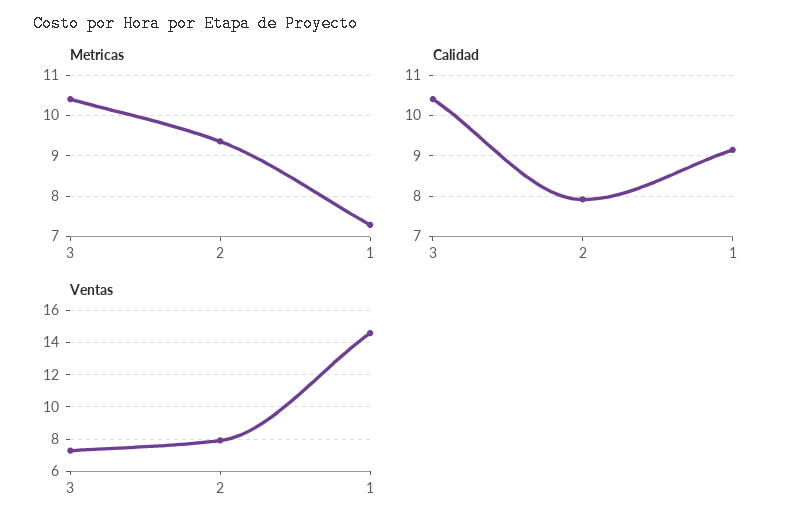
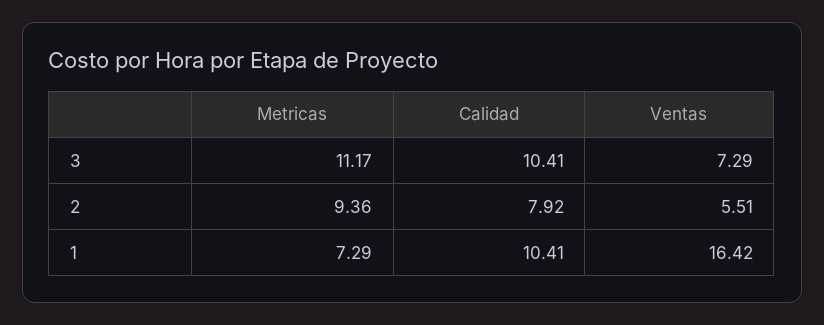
  {
    "Metricas": {
-     "3": 10.4,
+     "3": 11.17,
      "2": 9.36,
      "1": 7.29
    },
    "Calidad": {
      "3": 10.41,
      "2": 7.92,
-     "1": 9.2
+     "1": 10.41
    },
    "Ventas": {
      "3": 7.29,
-     "2": 8,
+     "2": 5.51,
-     "1": 14.5
+     "1": 16.42
    }
  }

